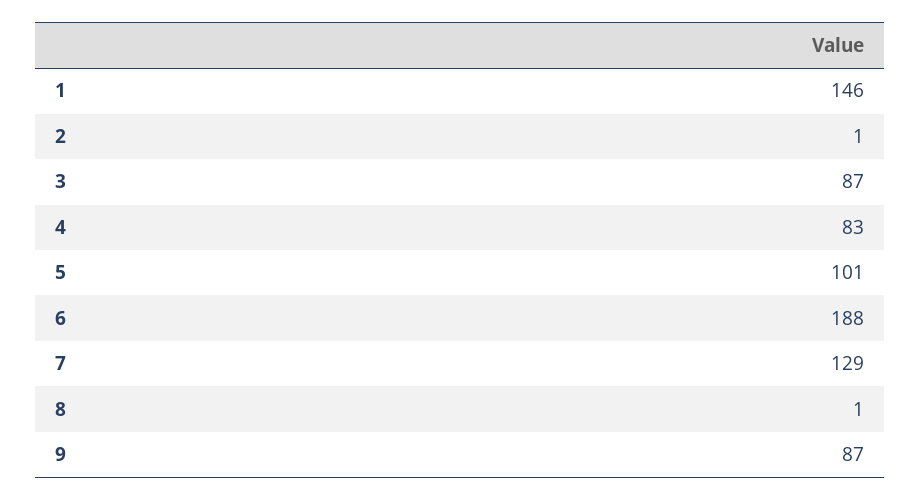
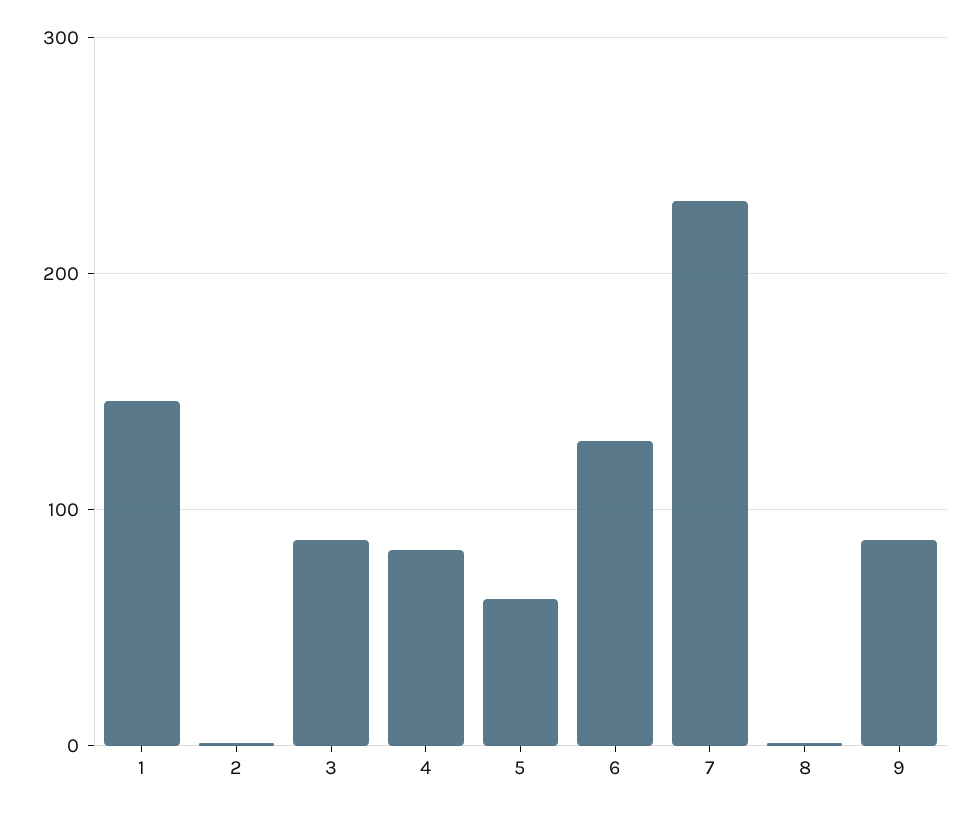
  {
    "1": 146,
    "2": 1,
    "3": 87,
    "4": 83,
-   "5": 101,
+   "5": 60,
-   "6": 188,
+   "6": 130,
-   "7": 129,
+   "7": 230,
    "8": 1,
    "9": 87
  }

